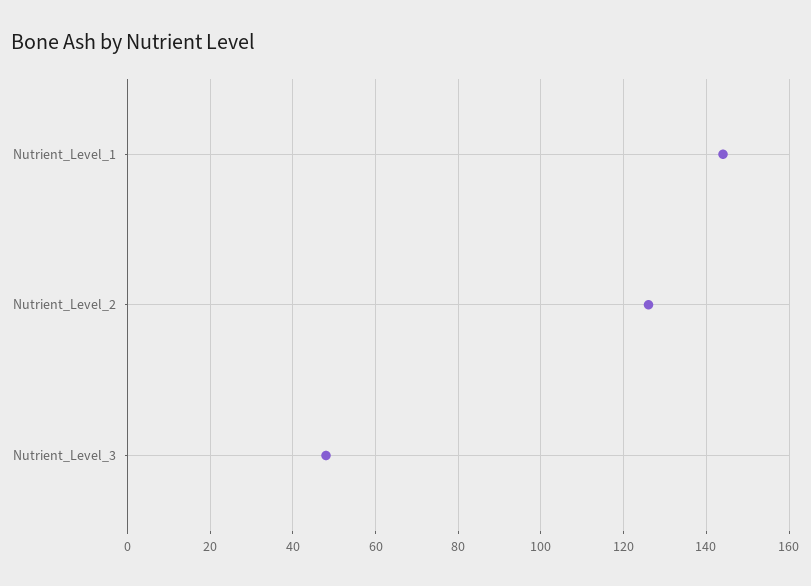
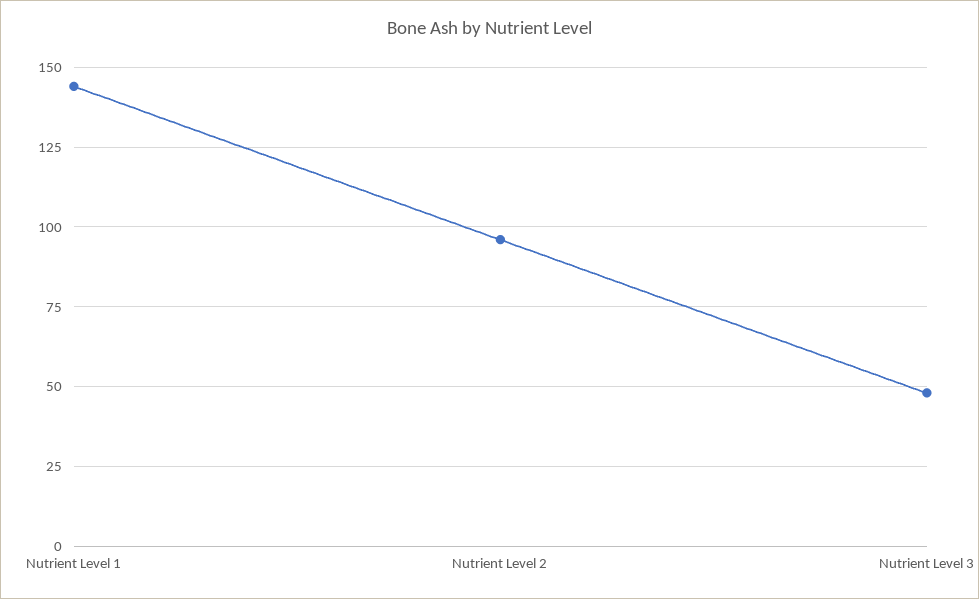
  {
    "Nutrient_Level_1": 145,
-   "Nutrient_Level_2": 125,
+   "Nutrient_Level_2": 95,
    "Nutrient_Level_3": 50
  }

